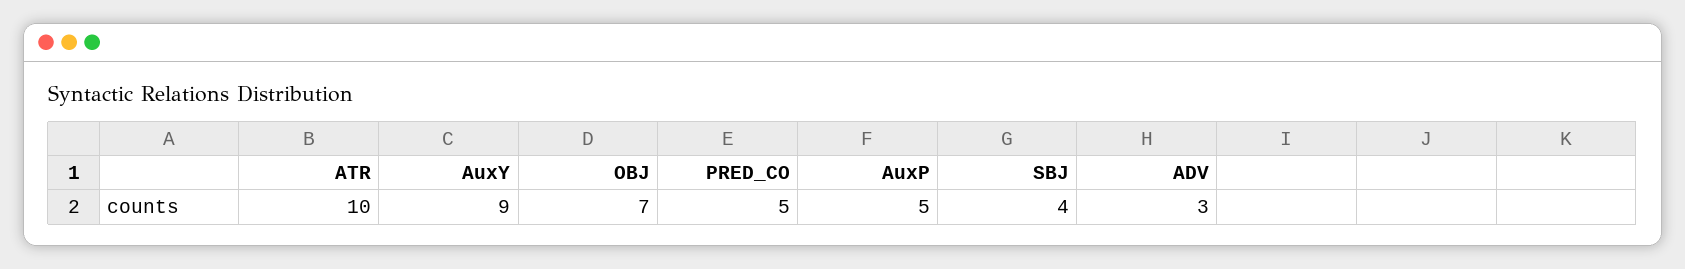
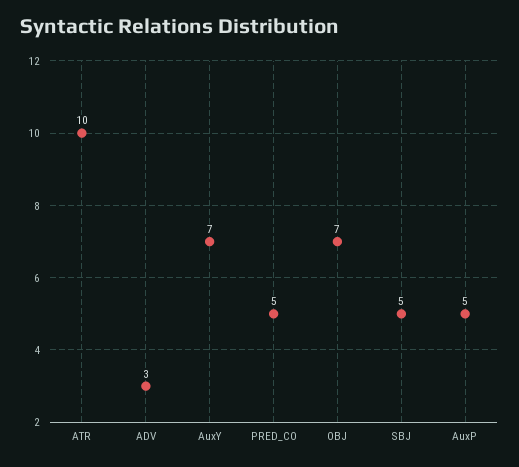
  {
    "ATR": 10,
-   "AuxY": 9,
+   "AuxY": 7,
    "OBJ": 7,
    "PRED_CO": 5,
    "AuxP": 5,
-   "SBJ": 4,
+   "SBJ": 5,
    "ADV": 3
  }

